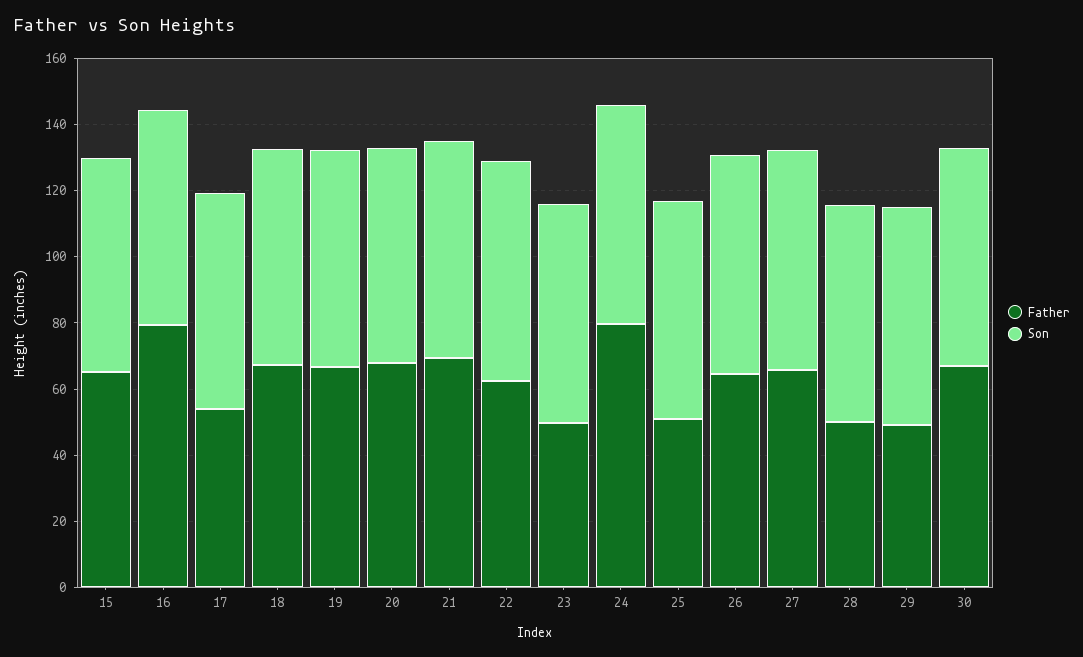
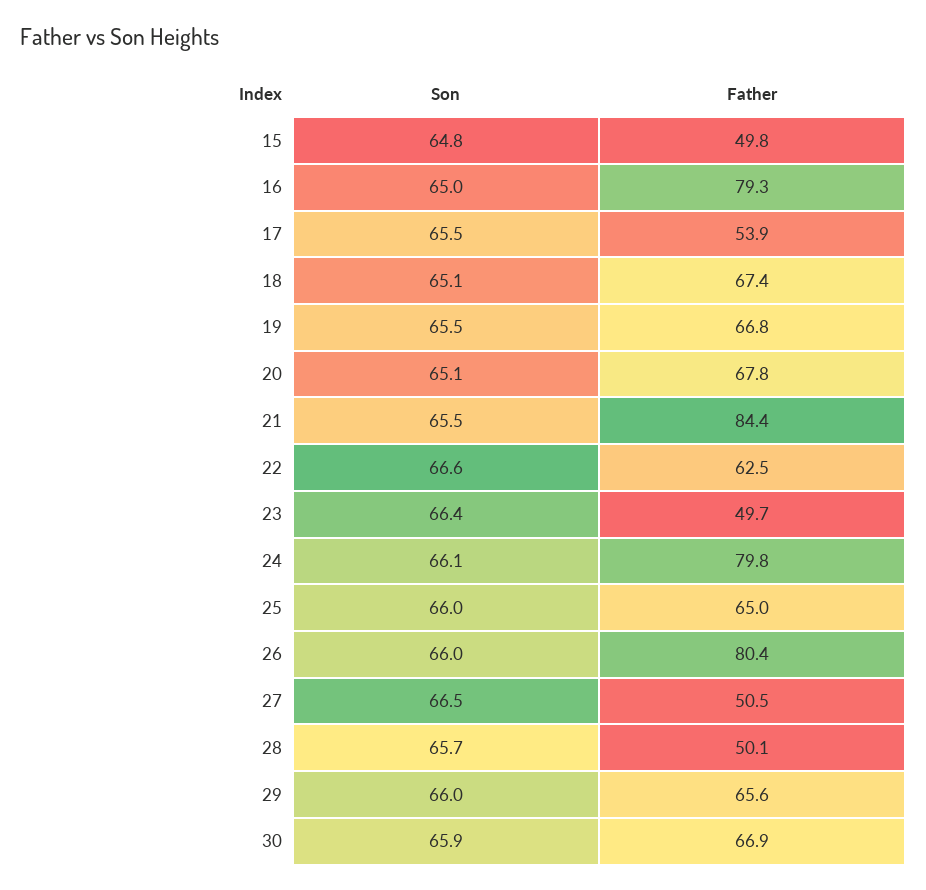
  {
    "Father": {
-     "15": 65,
+     "15": 49.8,
      "16": 79.3,
      "17": 53.9,
      "18": 67.4,
      "19": 66.8,
      "20": 67.8,
-     "21": 70,
+     "21": 84.4,
      "22": 62.5,
      "23": 49.7,
      "24": 79.8,
-     "25": 50,
+     "25": 65,
-     "26": 65,
+     "26": 80.4,
-     "27": 65,
+     "27": 50.5,
      "28": 50.1,
-     "29": 50,
+     "29": 65.6,
      "30": 66.9
    },
    "Son": {
      "15": 64.8,
      "16": 65,
      "17": 65.5,
      "18": 65.1,
      "19": 65.5,
      "20": 65.1,
      "21": 65.5,
      "22": 66.6,
      "23": 66.4,
      "24": 66.1,
      "25": 66,
      "26": 66,
      "27": 66.5,
      "28": 65.7,
      "29": 66,
      "30": 65.9
    }
  }

